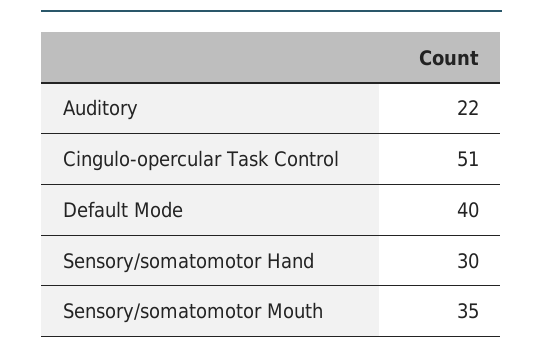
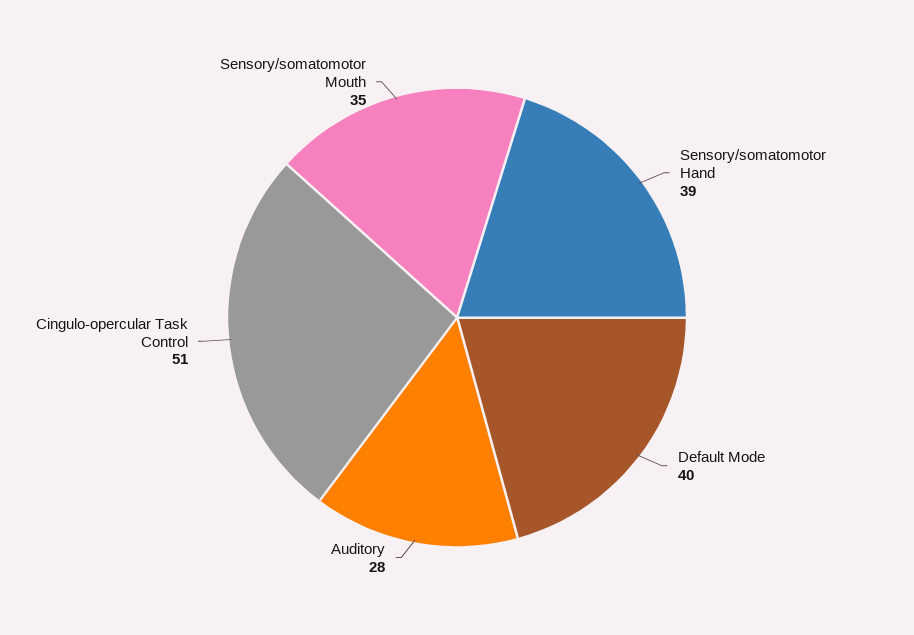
  {
-   "Auditory": 22,
+   "Auditory": 28,
    "Cingulo-opercular Task Control": 51,
    "Default Mode": 40,
-   "Sensory/somatomotor Hand": 30,
+   "Sensory/somatomotor Hand": 39,
    "Sensory/somatomotor Mouth": 35
  }

